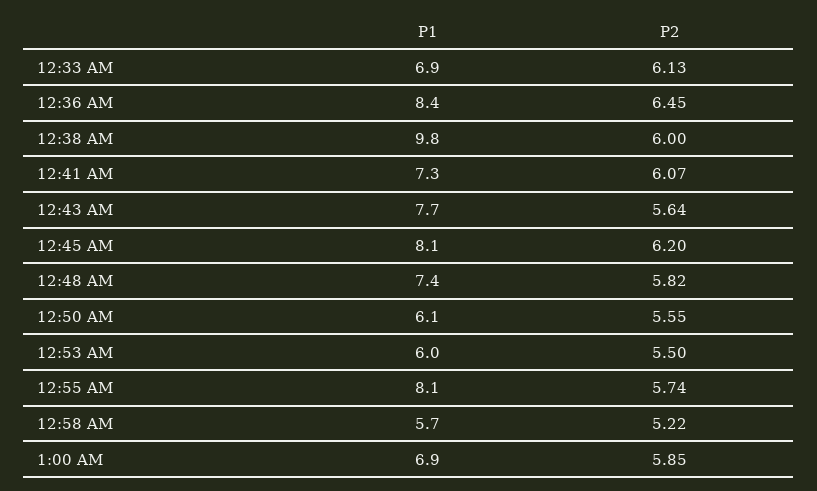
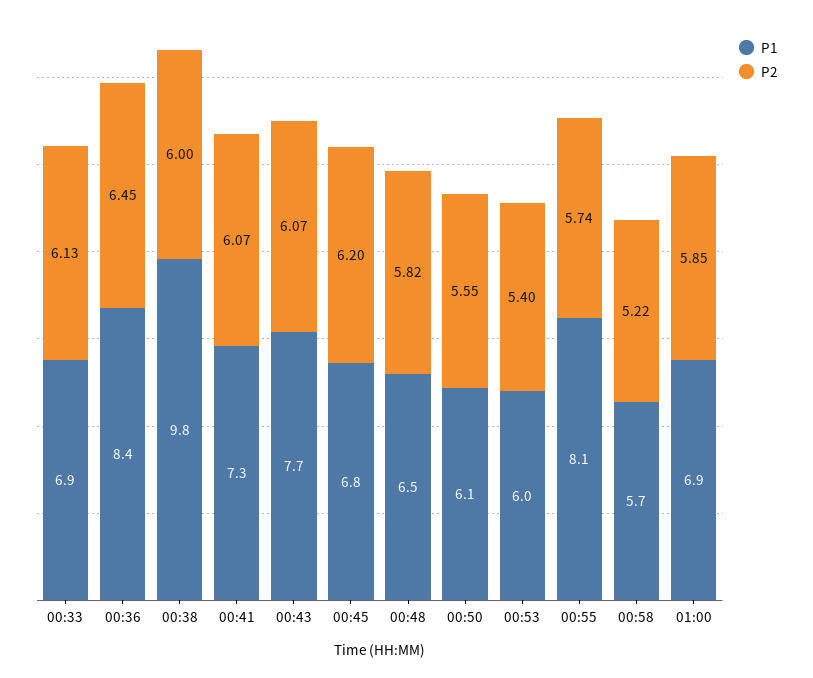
  {
    "P1": {
      "12:33 AM": 6.9,
      "12:36 AM": 8.4,
      "12:38 AM": 9.8,
      "12:41 AM": 7.3,
      "12:43 AM": 7.7,
-     "12:45 AM": 8.1,
+     "12:45 AM": 6.8,
-     "12:48 AM": 7.4,
+     "12:48 AM": 6.5,
      "12:50 AM": 6.1,
      "12:53 AM": 6,
      "12:55 AM": 8.1,
      "12:58 AM": 5.7,
      "1:00 AM": 6.9
    },
    "P2": {
      "12:33 AM": 6.13,
      "12:36 AM": 6.45,
      "12:38 AM": 6,
      "12:41 AM": 6.07,
-     "12:43 AM": 5.64,
+     "12:43 AM": 6.07,
      "12:45 AM": 6.2,
      "12:48 AM": 5.82,
      "12:50 AM": 5.55,
-     "12:53 AM": 5.5,
+     "12:53 AM": 5.4,
      "12:55 AM": 5.74,
      "12:58 AM": 5.22,
      "1:00 AM": 5.85
    }
  }

